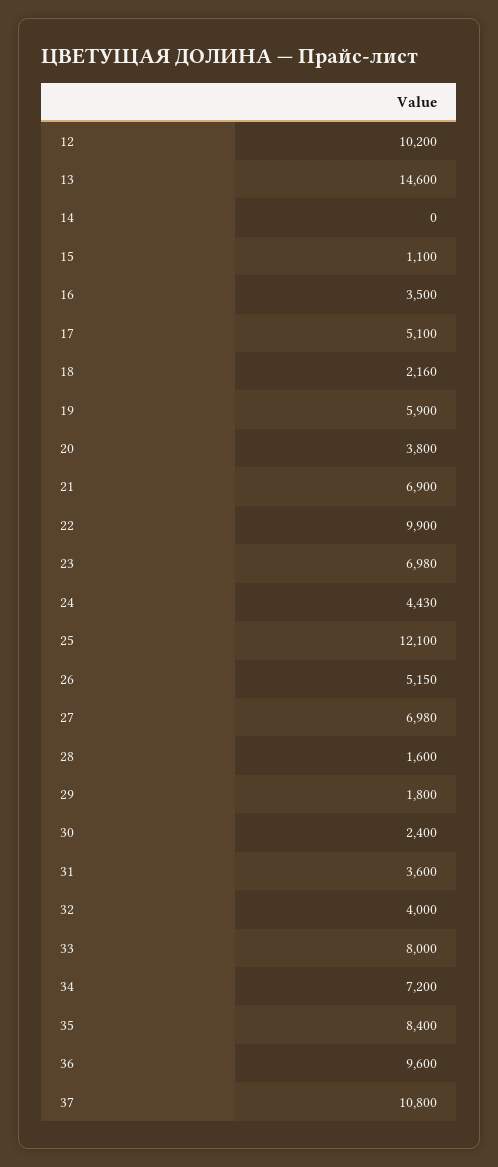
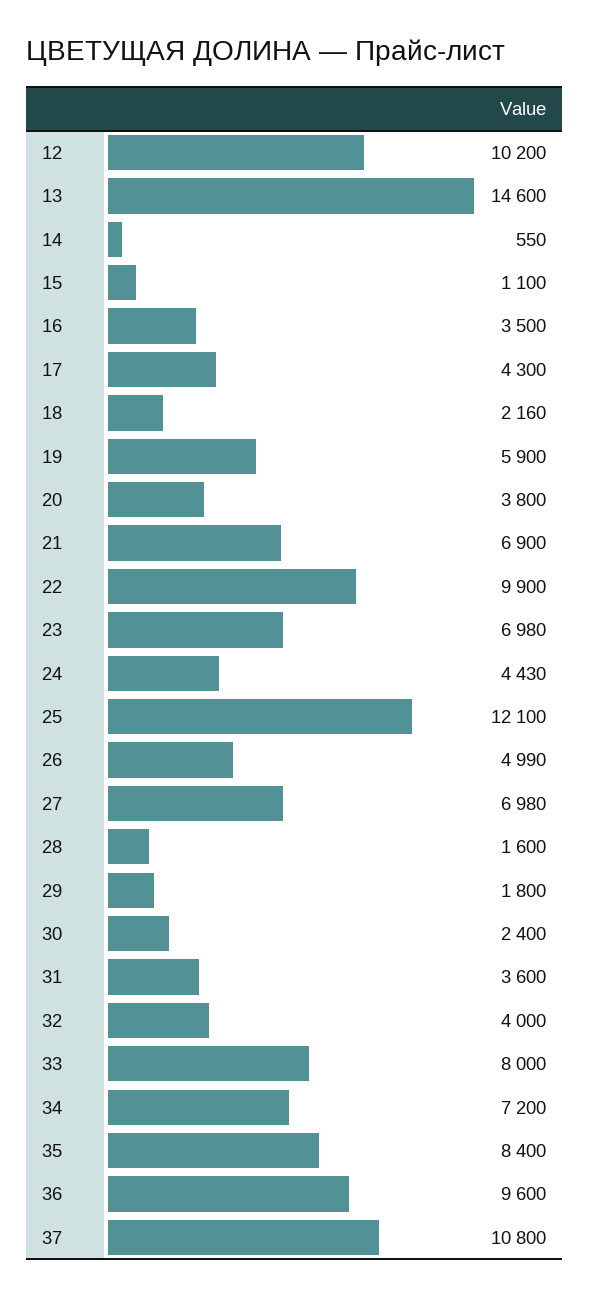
  {
    "12": 10200,
    "13": 14600,
-   "14": 0,
+   "14": 550,
    "15": 1100,
    "16": 3500,
-   "17": 5100,
+   "17": 4300,
    "18": 2160,
    "19": 5900,
    "20": 3800,
    "21": 6900,
    "22": 9900,
    "23": 6980,
    "24": 4430,
    "25": 12100,
-   "26": 5150,
+   "26": 4990,
    "27": 6980,
    "28": 1600,
    "29": 1800,
    "30": 2400,
    "31": 3600,
    "32": 4000,
    "33": 8000,
    "34": 7200,
    "35": 8400,
    "36": 9600,
    "37": 10800
  }

